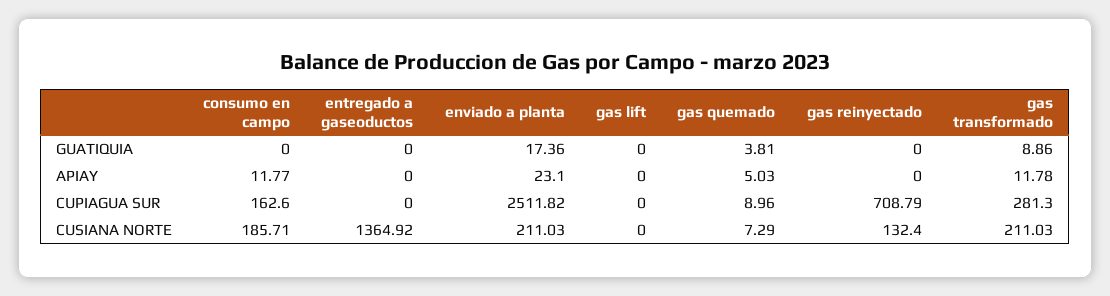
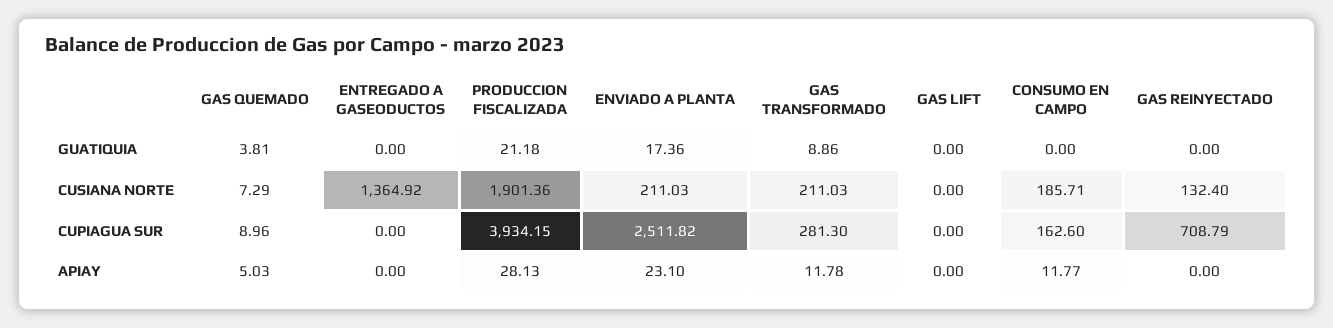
  {
    "consumo en campo": {
      "GUATIQUIA": 0,
      "APIAY": 11.77,
      "CUPIAGUA SUR": 162.6,
      "CUSIANA NORTE": 185.71
    },
    "entregado a gaseoductos": {
      "GUATIQUIA": 0,
      "APIAY": 0,
      "CUPIAGUA SUR": 0,
      "CUSIANA NORTE": 1364.92
    },
    "enviado a planta": {
      "GUATIQUIA": 17.36,
      "APIAY": 23.1,
      "CUPIAGUA SUR": 2511.82,
      "CUSIANA NORTE": 211.03
    },
    "gas lift": {
      "GUATIQUIA": 0,
      "APIAY": 0,
      "CUPIAGUA SUR": 0,
      "CUSIANA NORTE": 0
    },
    "gas quemado": {
      "GUATIQUIA": 3.81,
      "APIAY": 5.03,
      "CUPIAGUA SUR": 8.96,
      "CUSIANA NORTE": 7.29
    },
    "gas reinyectado": {
      "GUATIQUIA": 0,
      "APIAY": 0,
      "CUPIAGUA SUR": 708.79,
      "CUSIANA NORTE": 132.4
    },
    "gas transformado": {
      "GUATIQUIA": 8.86,
      "APIAY": 11.78,
      "CUPIAGUA SUR": 281.3,
      "CUSIANA NORTE": 211.03
-   }
+   },
+   "PRODUCCION FISCALIZADA": {
+     "GUATIQUIA": 21.18,
+     "CUSIANA NORTE": 1901.36,
+     "CUPIAGUA SUR": 3934.15,
+     "APIAY": 28.13
+   }
  }

